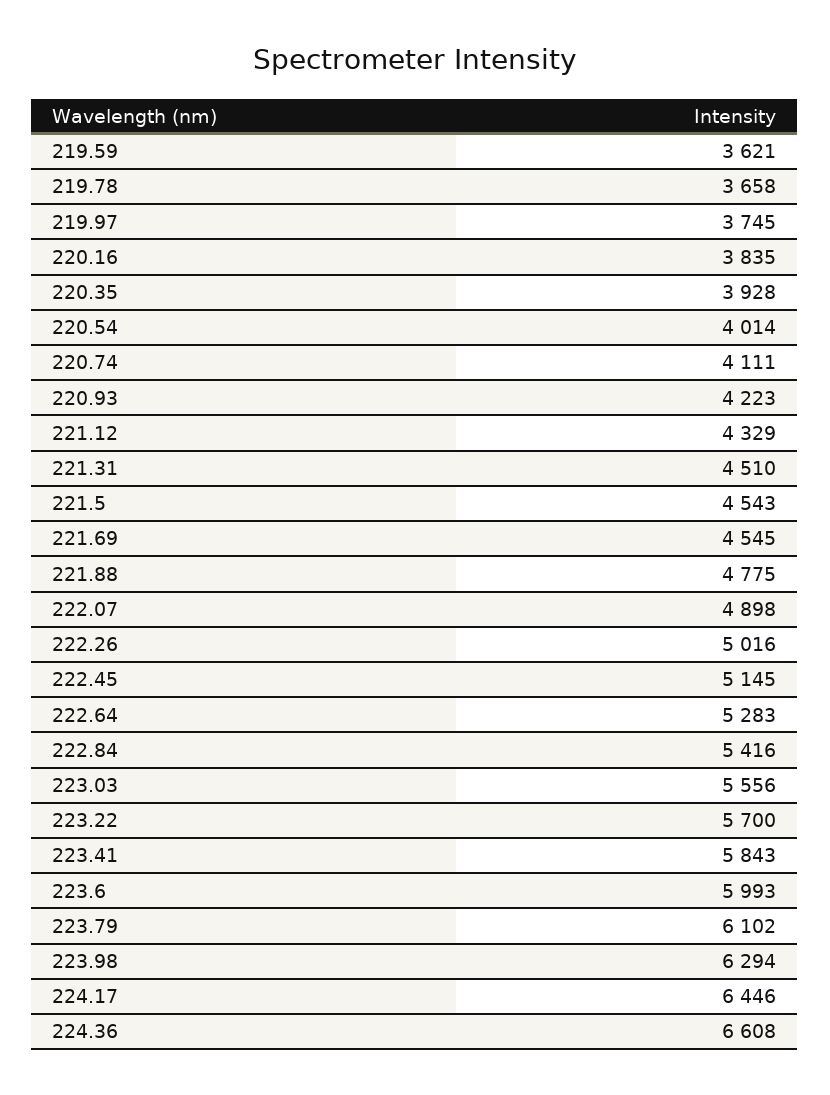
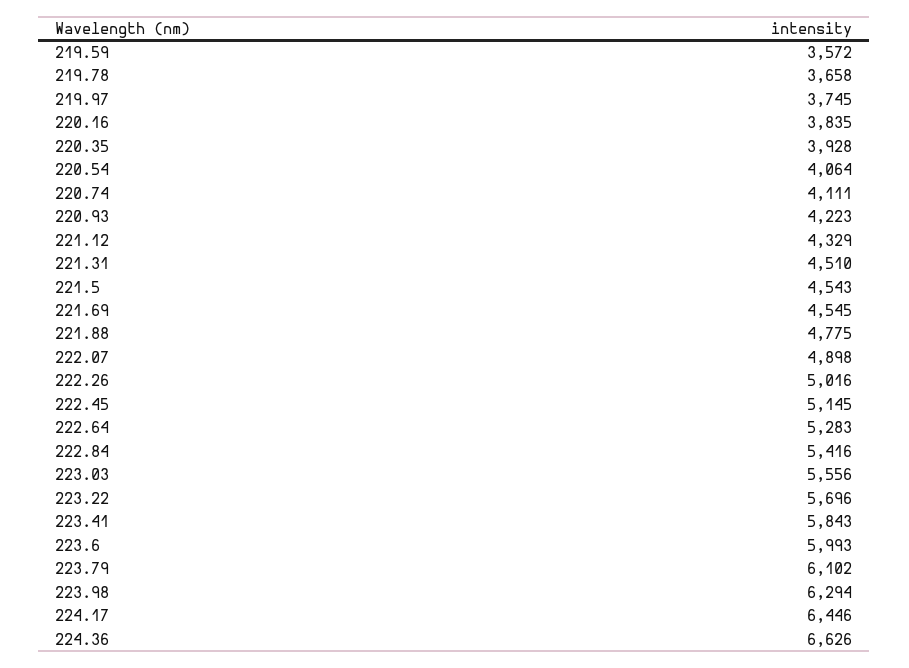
  {
-   "219.59": 3621,
+   "219.59": 3572,
    "219.78": 3658,
    "219.97": 3745,
    "220.16": 3835,
    "220.35": 3928,
-   "220.54": 4014,
+   "220.54": 4064,
    "220.74": 4111,
    "220.93": 4223,
    "221.12": 4329,
    "221.31": 4510,
    "221.5": 4543,
    "221.69": 4545,
    "221.88": 4775,
    "222.07": 4898,
    "222.26": 5016,
    "222.45": 5145,
    "222.64": 5283,
    "222.84": 5416,
    "223.03": 5556,
-   "223.22": 5700,
+   "223.22": 5696,
    "223.41": 5843,
    "223.6": 5993,
    "223.79": 6102,
    "223.98": 6294,
    "224.17": 6446,
-   "224.36": 6608
+   "224.36": 6626
  }

